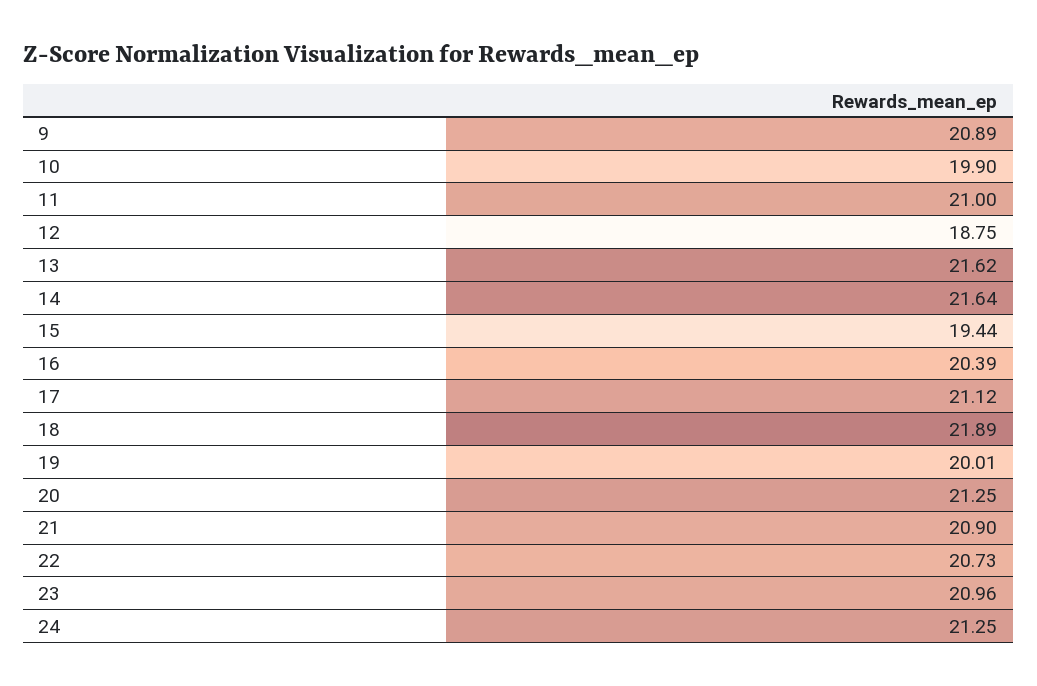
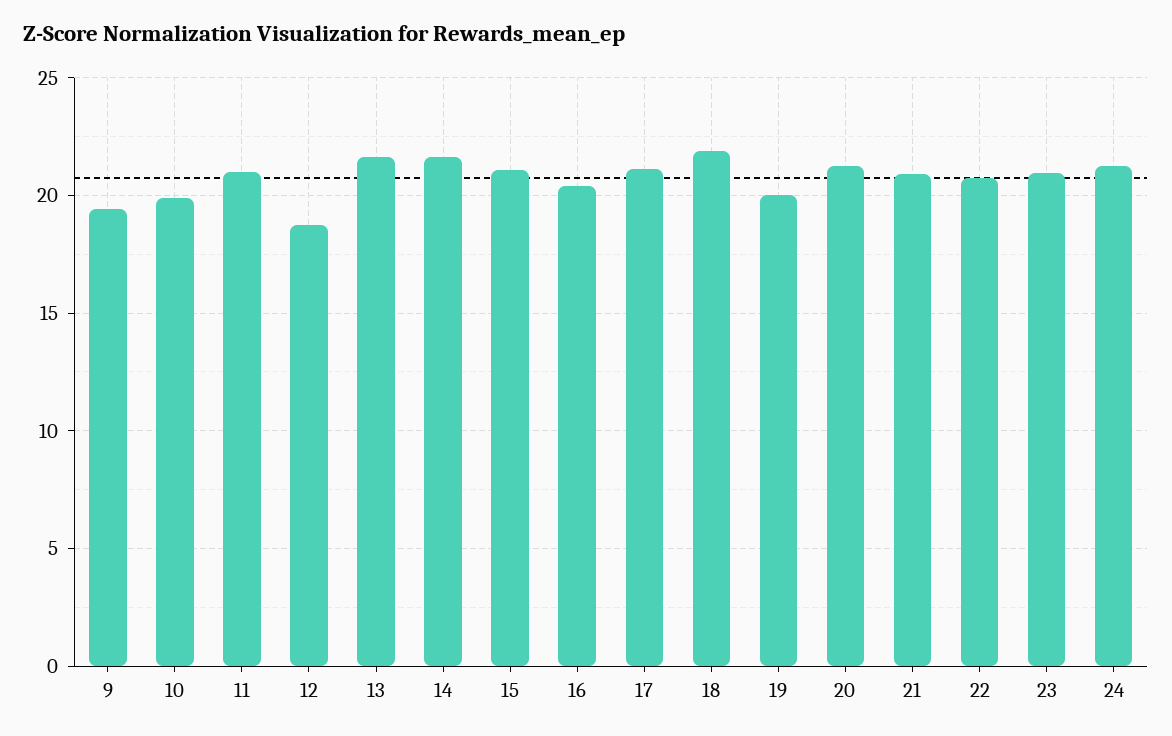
  {
-   "9": 20.89,
+   "9": 19.5,
    "10": 19.9,
    "11": 21,
    "12": 18.75,
    "13": 21.62,
    "14": 21.64,
-   "15": 19.44,
+   "15": 21,
    "16": 20.39,
    "17": 21.12,
    "18": 21.89,
    "19": 20.01,
    "20": 21.25,
    "21": 20.9,
    "22": 20.73,
    "23": 20.96,
    "24": 21.25
  }

